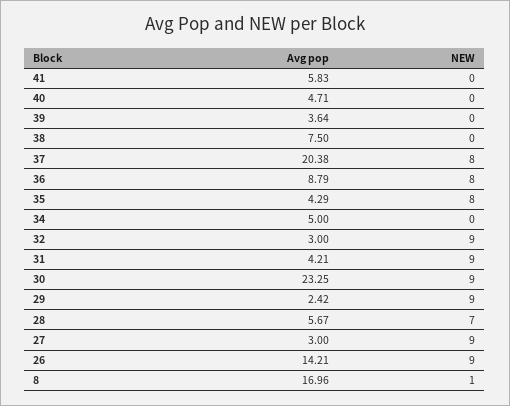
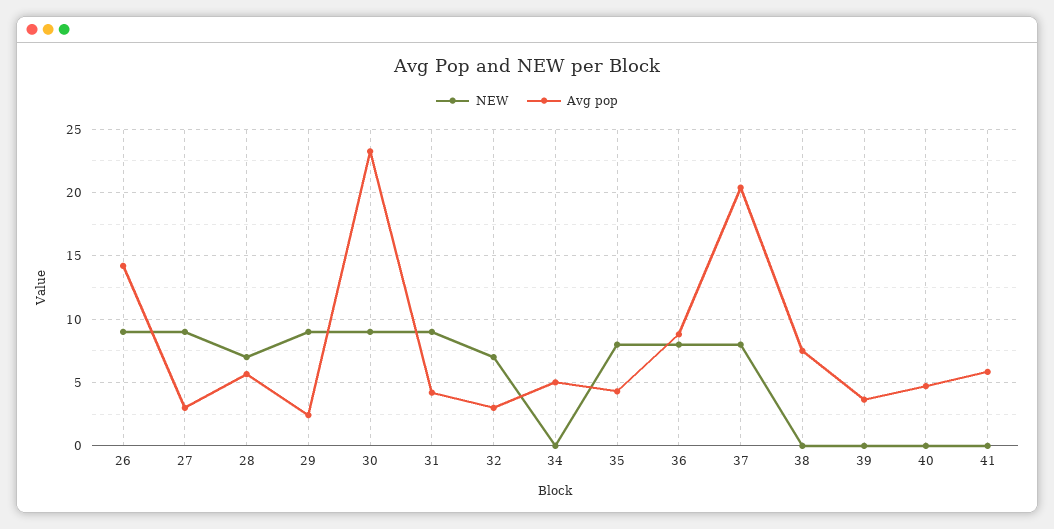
  {
    "Avg pop": {
      "41": 5.83,
      "40": 4.71,
      "39": 3.64,
      "38": 7.5,
      "37": 20.38,
      "36": 8.79,
      "35": 4.29,
      "34": 5,
      "32": 3,
      "31": 4.21,
      "30": 23.25,
      "29": 2.42,
      "28": 5.67,
      "27": 3,
-     "26": 14.21,
+     "26": 14.21
-     "8": 16.96
    },
    "NEW": {
      "41": 0,
      "40": 0,
      "39": 0,
      "38": 0,
      "37": 8,
      "36": 8,
      "35": 8,
      "34": 0,
-     "32": 9,
+     "32": 7,
      "31": 9,
      "30": 9,
      "29": 9,
      "28": 7,
      "27": 9,
-     "26": 9,
+     "26": 9
-     "8": 1
    }
  }

